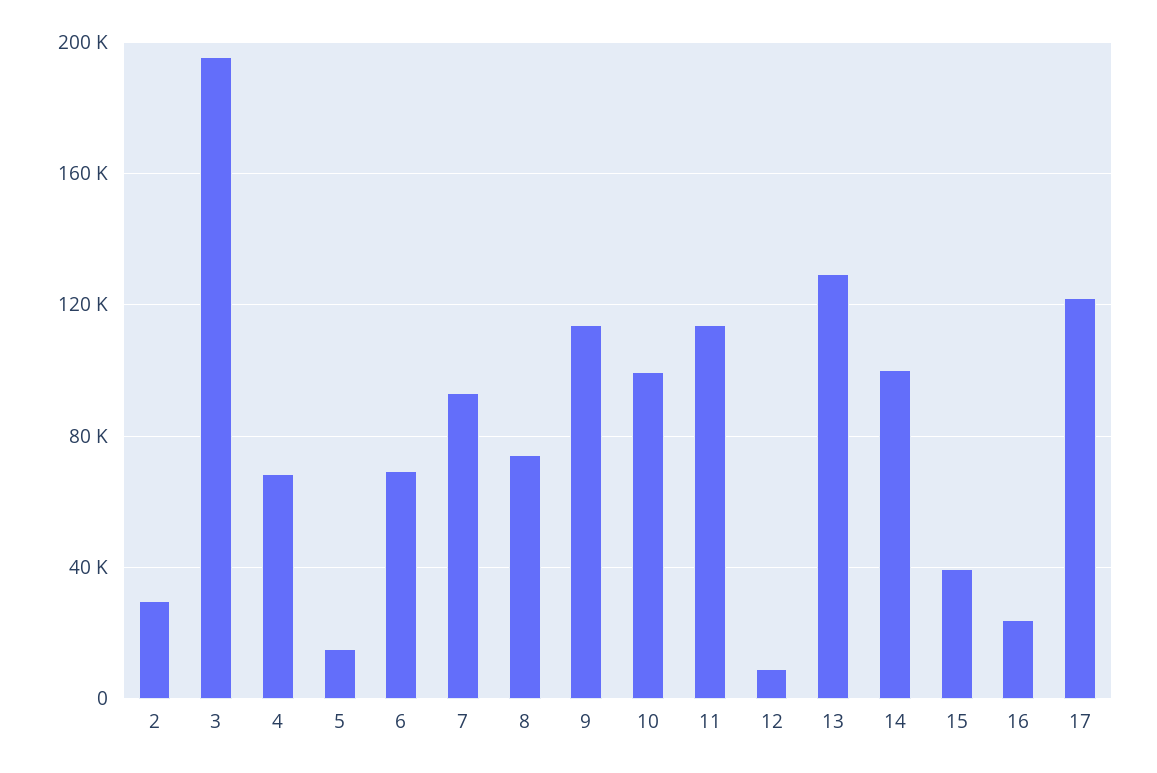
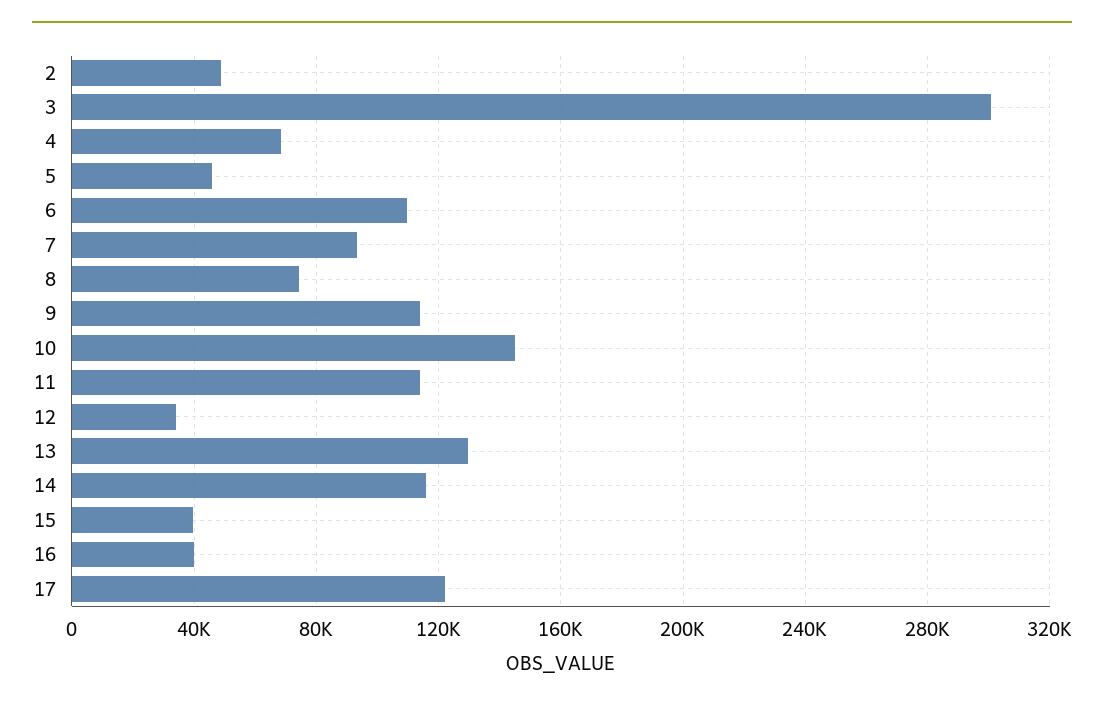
  {
-   "2": 30000,
+   "2": 50000,
-   "3": 195000,
+   "3": 300000,
    "4": 70000,
-   "5": 15000,
+   "5": 45000,
-   "6": 70000,
+   "6": 110000,
    "7": 95000,
    "8": 75000,
    "9": 115000,
-   "10": 100000,
+   "10": 145000,
    "11": 115000,
-   "12": 10000,
+   "12": 35000,
    "13": 130000,
-   "14": 100000,
+   "14": 115000,
    "15": 40000,
-   "16": 25000,
+   "16": 40000,
    "17": 120000
  }

